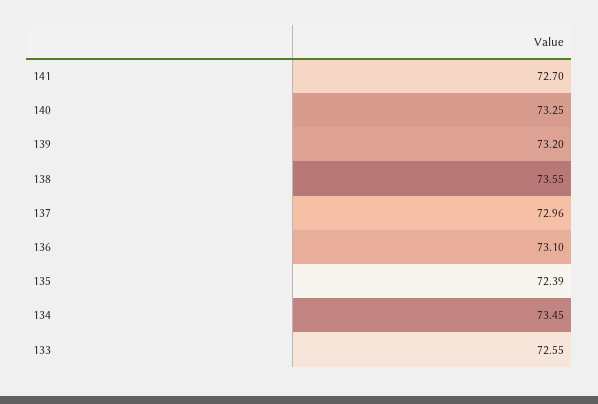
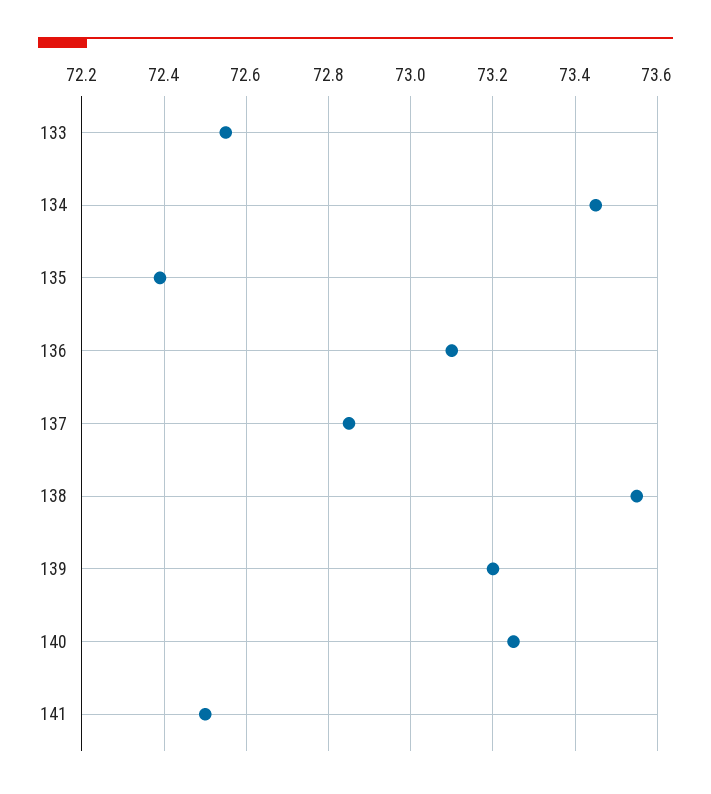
  {
-   "141": 72.7,
+   "141": 72.5,
    "140": 73.25,
    "139": 73.2,
    "138": 73.55,
-   "137": 72.96,
+   "137": 72.85,
    "136": 73.1,
    "135": 72.39,
    "134": 73.45,
    "133": 72.55
  }

